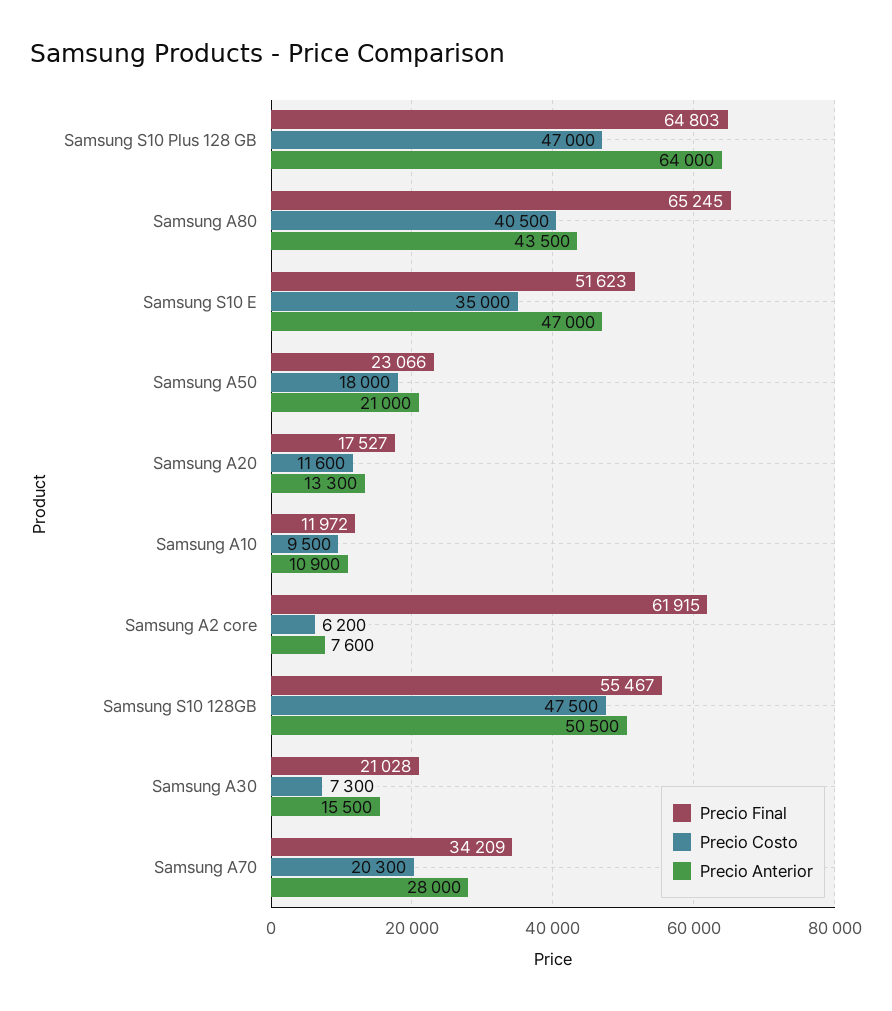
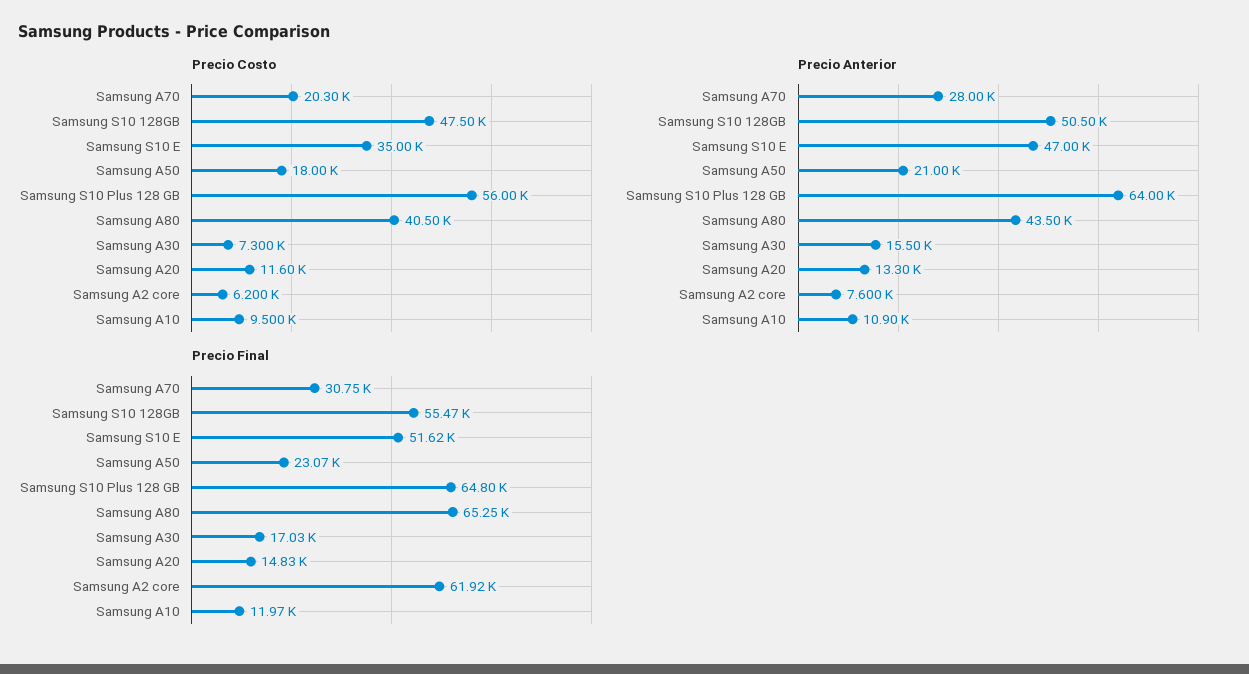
  {
    "Precio Final": {
      "Samsung S10 Plus 128 GB": 64803,
      "Samsung A80": 65245,
      "Samsung S10 E": 51623,
      "Samsung A50": 23066,
-     "Samsung A20": 17527,
+     "Samsung A20": 14830,
      "Samsung A10": 11972,
      "Samsung A2 core": 61915,
      "Samsung S10 128GB": 55467,
-     "Samsung A30": 21028,
+     "Samsung A30": 17030,
-     "Samsung A70": 34209
+     "Samsung A70": 30750
    },
    "Precio Costo": {
-     "Samsung S10 Plus 128 GB": 47000,
+     "Samsung S10 Plus 128 GB": 56000,
      "Samsung A80": 40500,
      "Samsung S10 E": 35000,
      "Samsung A50": 18000,
      "Samsung A20": 11600,
      "Samsung A10": 9500,
      "Samsung A2 core": 6200,
      "Samsung S10 128GB": 47500,
      "Samsung A30": 7300,
      "Samsung A70": 20300
    },
    "Precio Anterior": {
      "Samsung S10 Plus 128 GB": 64000,
      "Samsung A80": 43500,
      "Samsung S10 E": 47000,
      "Samsung A50": 21000,
      "Samsung A20": 13300,
      "Samsung A10": 10900,
      "Samsung A2 core": 7600,
      "Samsung S10 128GB": 50500,
      "Samsung A30": 15500,
      "Samsung A70": 28000
    }
  }

